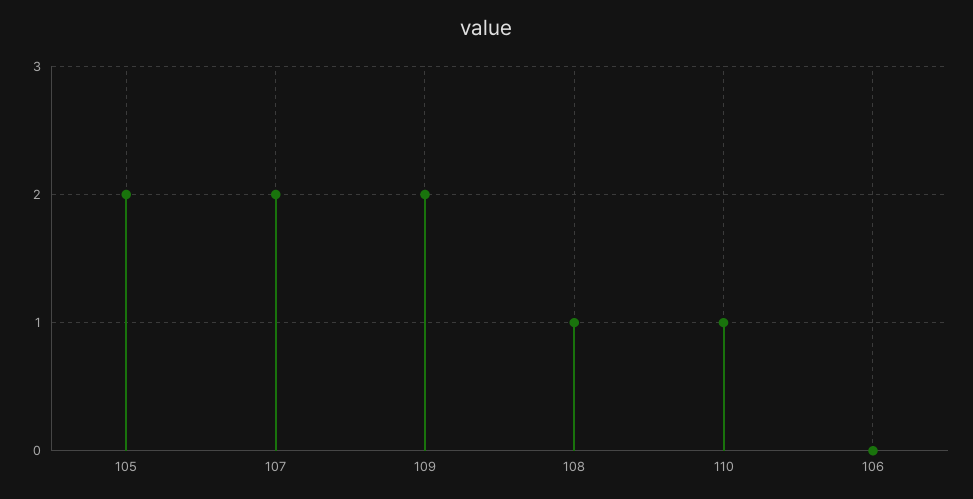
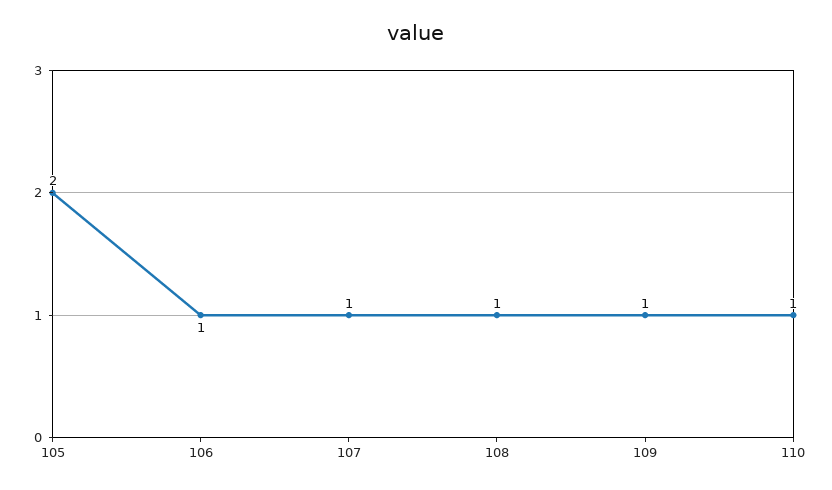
  {
    "105": 2,
-   "107": 2,
+   "107": 1,
-   "109": 2,
+   "109": 1,
    "108": 1,
    "110": 1,
-   "106": 0
+   "106": 1
  }

